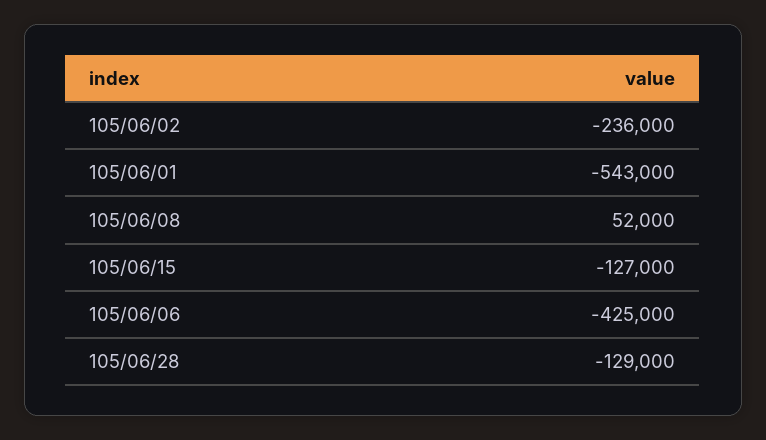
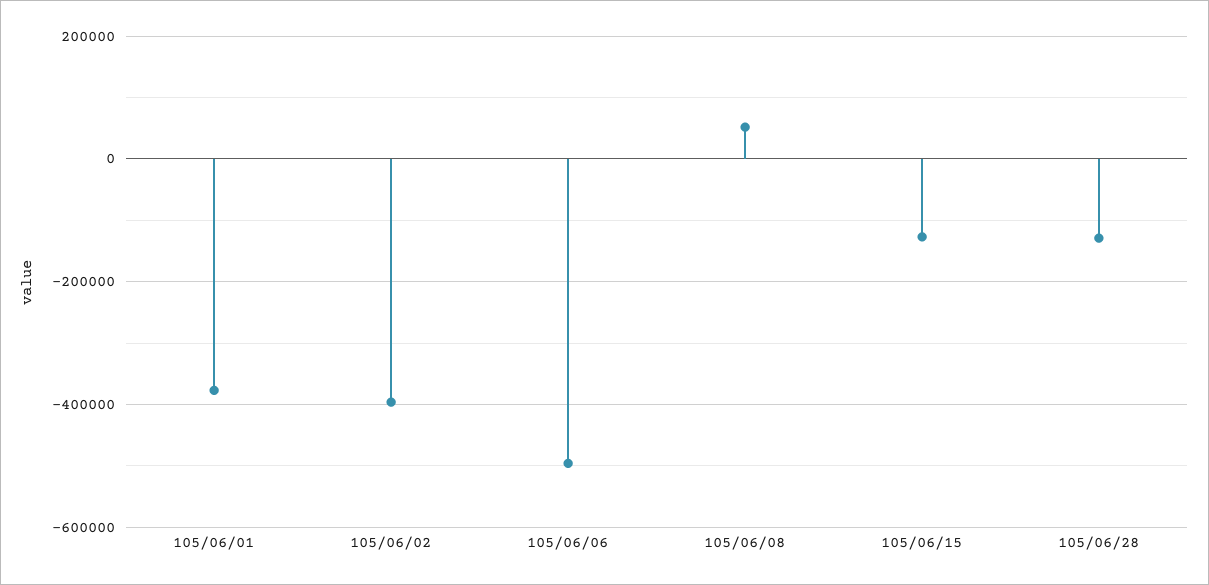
  {
-   "105/06/02": -236000,
+   "105/06/02": -400000,
-   "105/06/01": -543000,
+   "105/06/01": -380000,
    "105/06/08": 52000,
    "105/06/15": -127000,
-   "105/06/06": -425000,
+   "105/06/06": -500000,
    "105/06/28": -129000
  }

